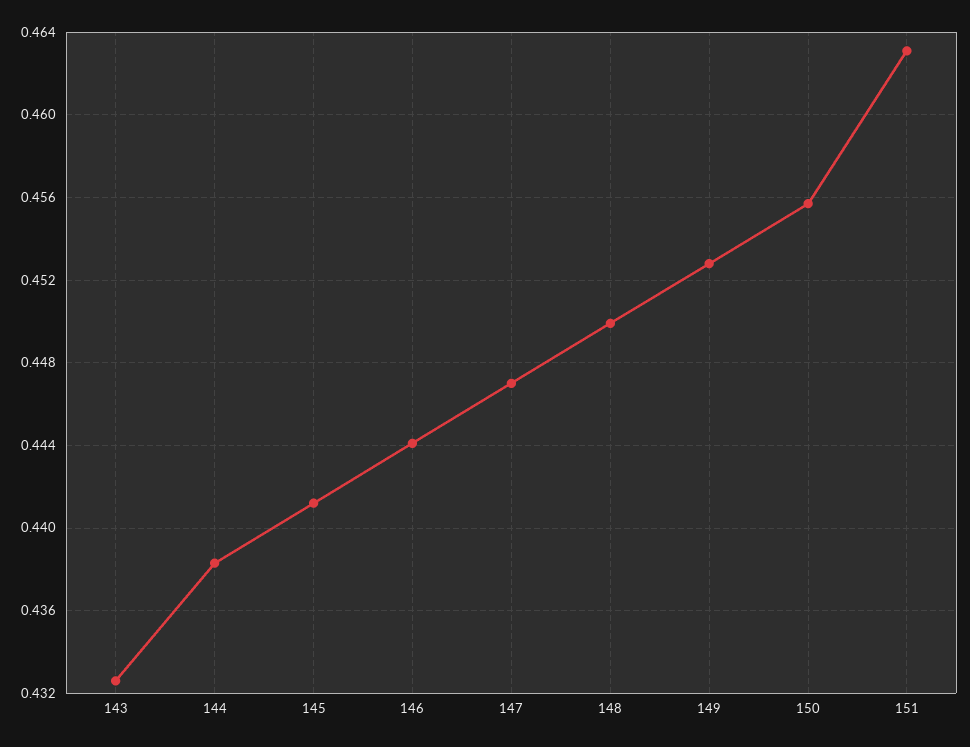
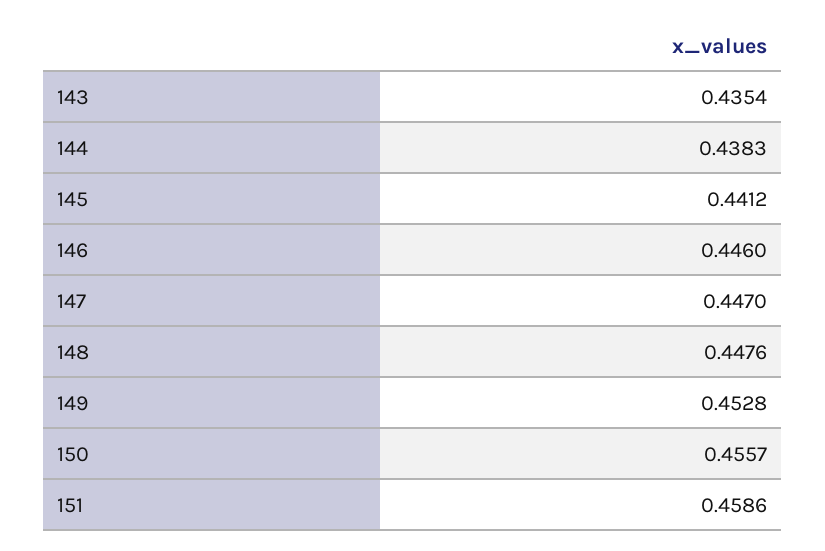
  {
-   "143": 0.4325,
+   "143": 0.4354,
    "144": 0.4383,
    "145": 0.4412,
-   "146": 0.444,
+   "146": 0.446,
    "147": 0.447,
-   "148": 0.45,
+   "148": 0.4476,
    "149": 0.4528,
    "150": 0.4557,
-   "151": 0.463
+   "151": 0.4586
  }

